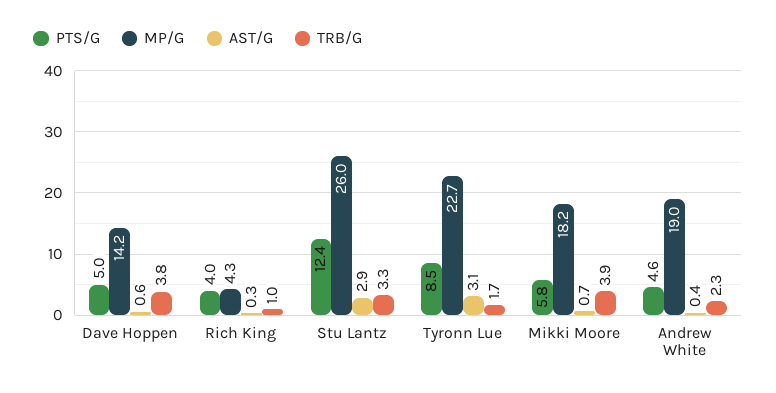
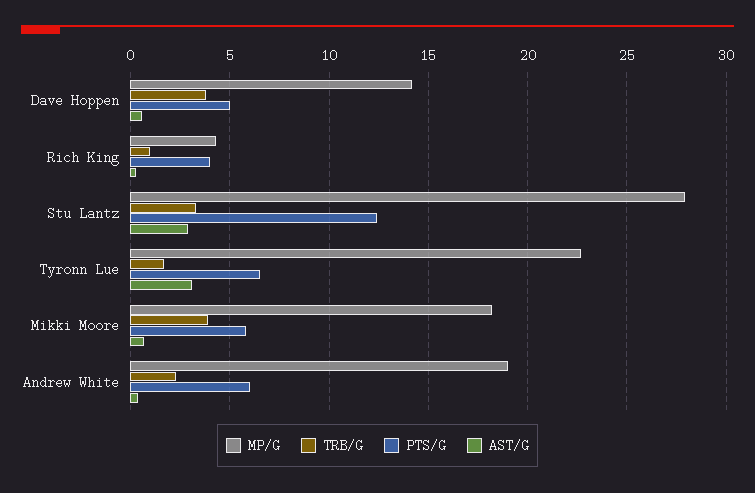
  {
    "PTS/G": {
      "Dave Hoppen": 5,
      "Rich King": 4,
      "Stu Lantz": 12.4,
-     "Tyronn Lue": 8.5,
+     "Tyronn Lue": 6.5,
      "Mikki Moore": 5.8,
-     "Andrew White": 4.6
+     "Andrew White": 6
    },
    "MP/G": {
      "Dave Hoppen": 14.2,
      "Rich King": 4.3,
-     "Stu Lantz": 26,
+     "Stu Lantz": 28,
      "Tyronn Lue": 22.7,
      "Mikki Moore": 18.2,
      "Andrew White": 19
    },
    "AST/G": {
      "Dave Hoppen": 0.6,
      "Rich King": 0.3,
      "Stu Lantz": 2.9,
      "Tyronn Lue": 3.1,
      "Mikki Moore": 0.7,
      "Andrew White": 0.4
    },
    "TRB/G": {
      "Dave Hoppen": 3.8,
      "Rich King": 1,
      "Stu Lantz": 3.3,
      "Tyronn Lue": 1.7,
      "Mikki Moore": 3.9,
      "Andrew White": 2.3
    }
  }

